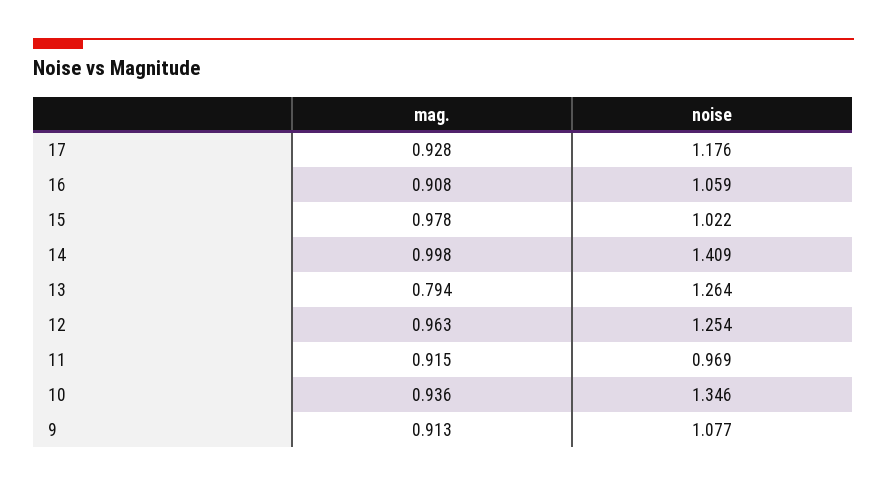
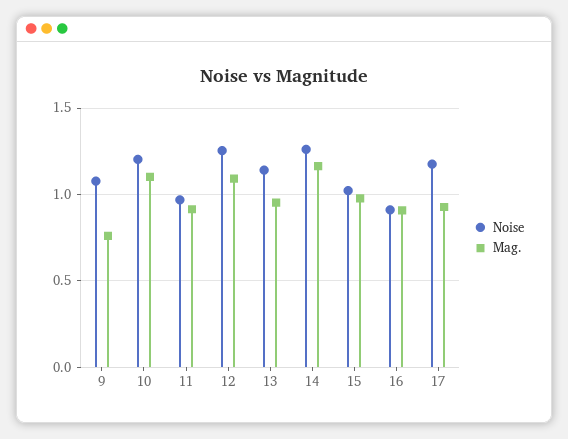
  {
    "mag.": {
      "17": 0.928,
      "16": 0.908,
      "15": 0.978,
-     "14": 0.998,
+     "14": 1.15,
-     "13": 0.794,
+     "13": 0.95,
-     "12": 0.963,
+     "12": 1.1,
      "11": 0.915,
-     "10": 0.936,
+     "10": 1.1,
-     "9": 0.913
+     "9": 0.75
    },
    "noise": {
      "17": 1.176,
-     "16": 1.059,
+     "16": 0.9,
      "15": 1.022,
-     "14": 1.409,
+     "14": 1.25,
-     "13": 1.264,
+     "13": 1.15,
      "12": 1.254,
      "11": 0.969,
-     "10": 1.346,
+     "10": 1.2,
      "9": 1.077
    }
  }

